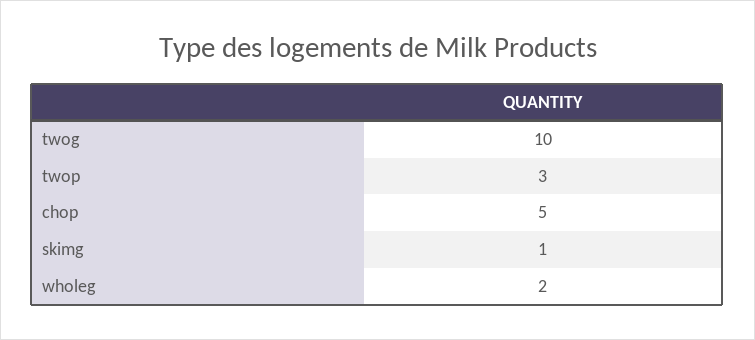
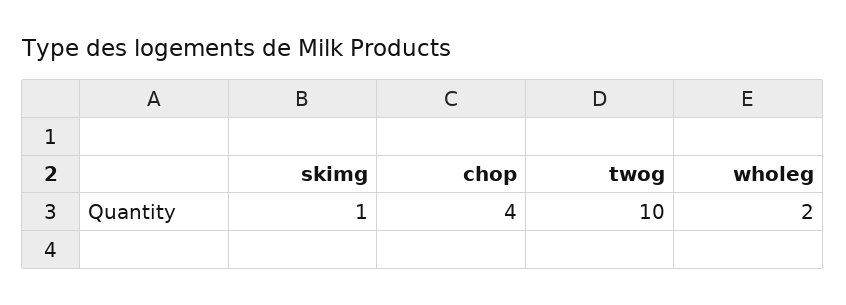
  {
    "twog": 10,
-   "twop": 3,
-   "chop": 5,
+   "chop": 4,
    "skimg": 1,
    "wholeg": 2
  }

